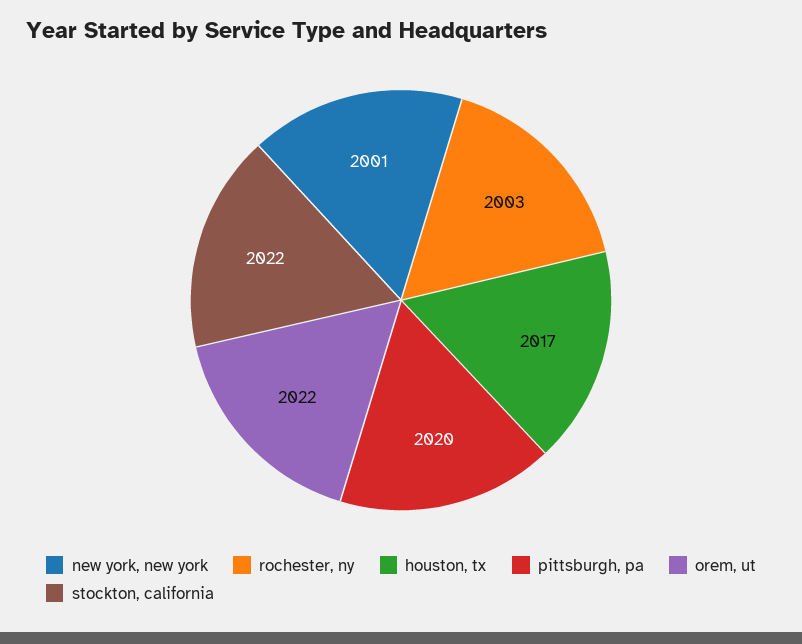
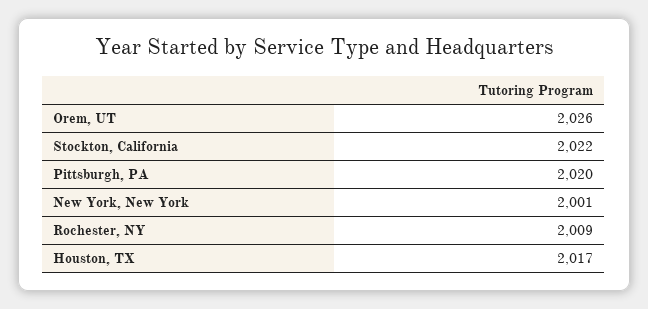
  {
    "new york, new york": 2001,
-   "rochester, ny": 2003,
+   "rochester, ny": 2009,
    "houston, tx": 2017,
    "pittsburgh, pa": 2020,
-   "orem, ut": 2022,
+   "orem, ut": 2026,
    "stockton, california": 2022
  }

